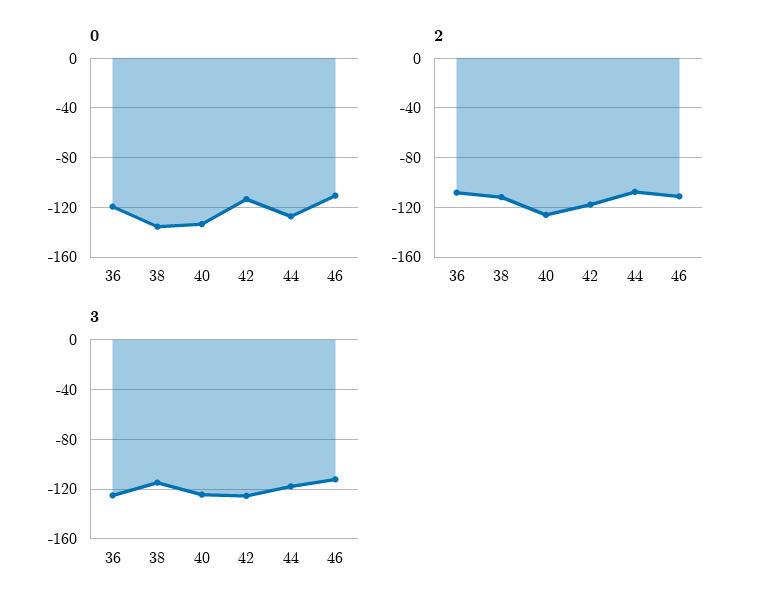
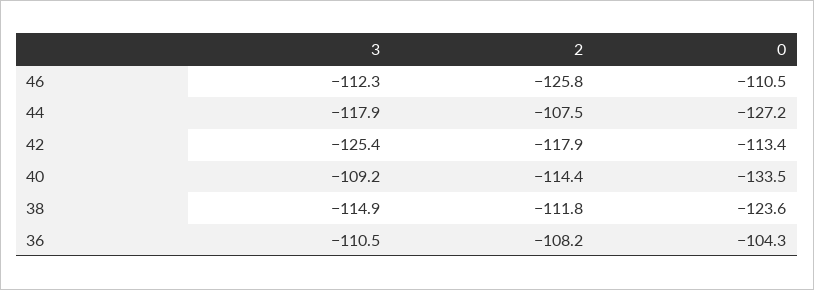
  {
    "0": {
-     "36": -120,
+     "36": -104.3,
-     "38": -135,
+     "38": -123.6,
      "40": -133.5,
      "42": -113.4,
      "44": -127.2,
      "46": -110.5
    },
    "2": {
      "36": -108.2,
      "38": -111.8,
-     "40": -125,
+     "40": -114.4,
      "42": -117.9,
      "44": -107.5,
-     "46": -110
+     "46": -125.8
    },
    "3": {
-     "36": -125,
+     "36": -110.5,
      "38": -114.9,
-     "40": -125,
+     "40": -109.2,
      "42": -125.4,
      "44": -117.9,
      "46": -112.3
    }
  }

